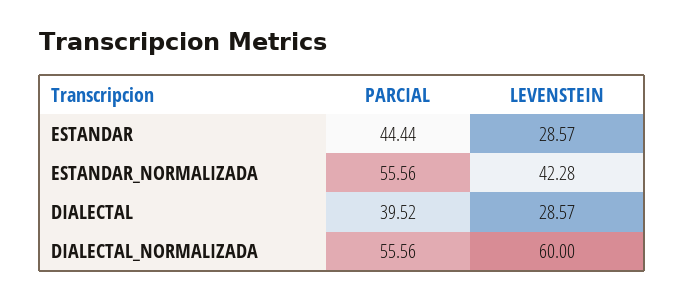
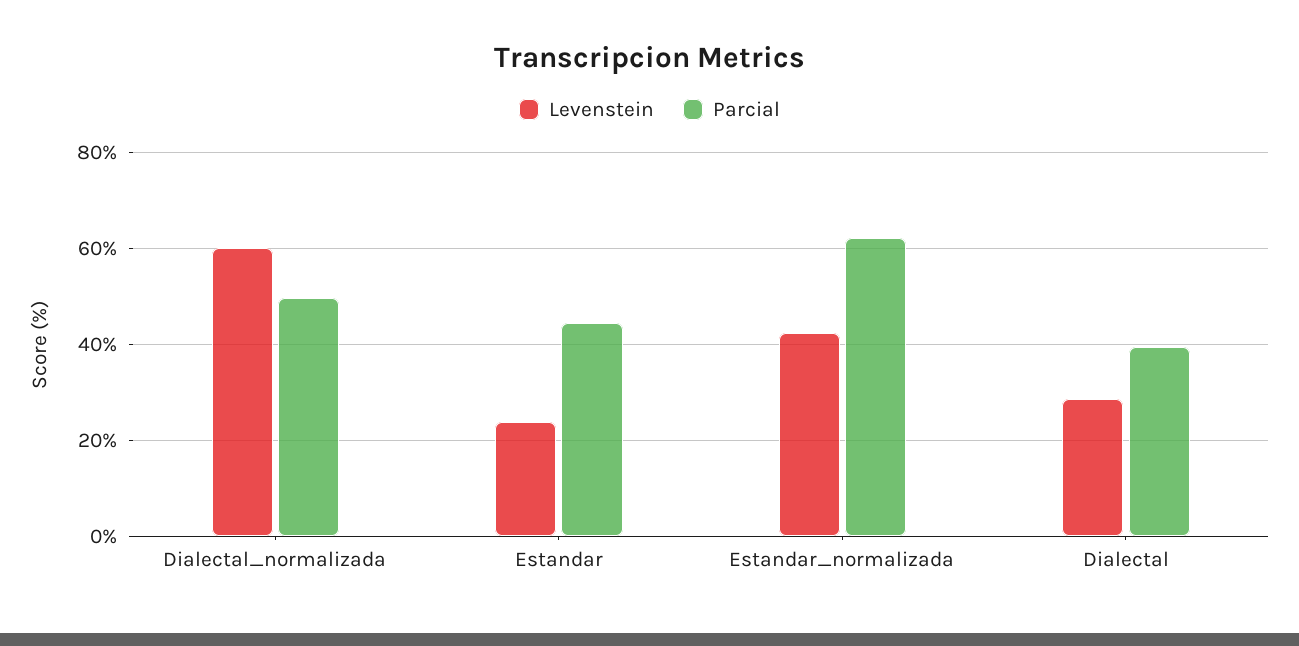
  {
    "PARCIAL": {
      "ESTANDAR": 44.44,
-     "ESTANDAR_NORMALIZADA": 55.56,
+     "ESTANDAR_NORMALIZADA": 62,
      "DIALECTAL": 39.52,
-     "DIALECTAL_NORMALIZADA": 55.56
+     "DIALECTAL_NORMALIZADA": 50
    },
    "LEVENSTEIN": {
-     "ESTANDAR": 28.57,
+     "ESTANDAR": 24,
      "ESTANDAR_NORMALIZADA": 42.28,
      "DIALECTAL": 28.57,
      "DIALECTAL_NORMALIZADA": 60
    }
  }

